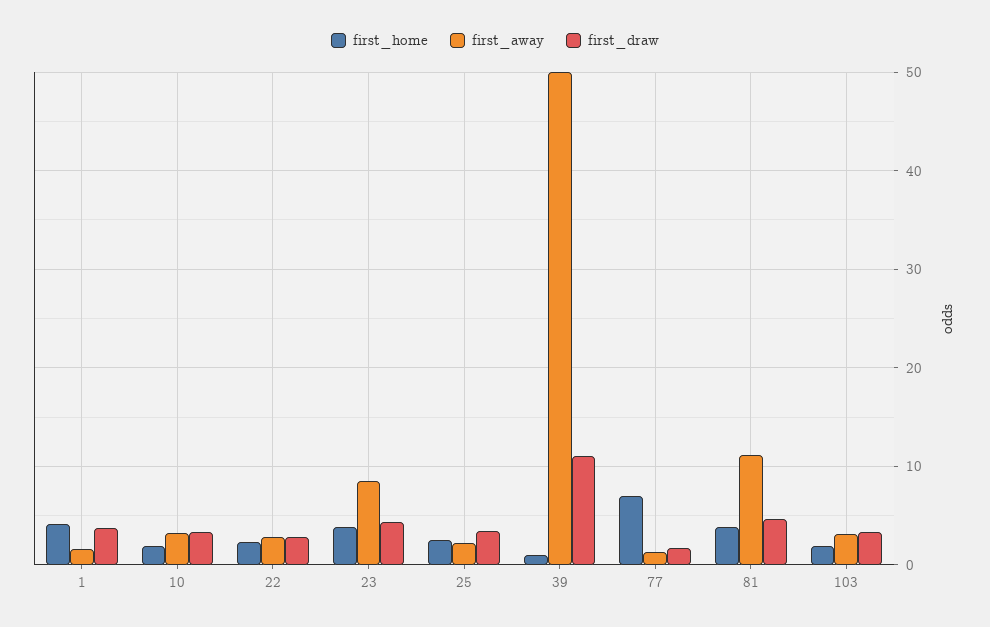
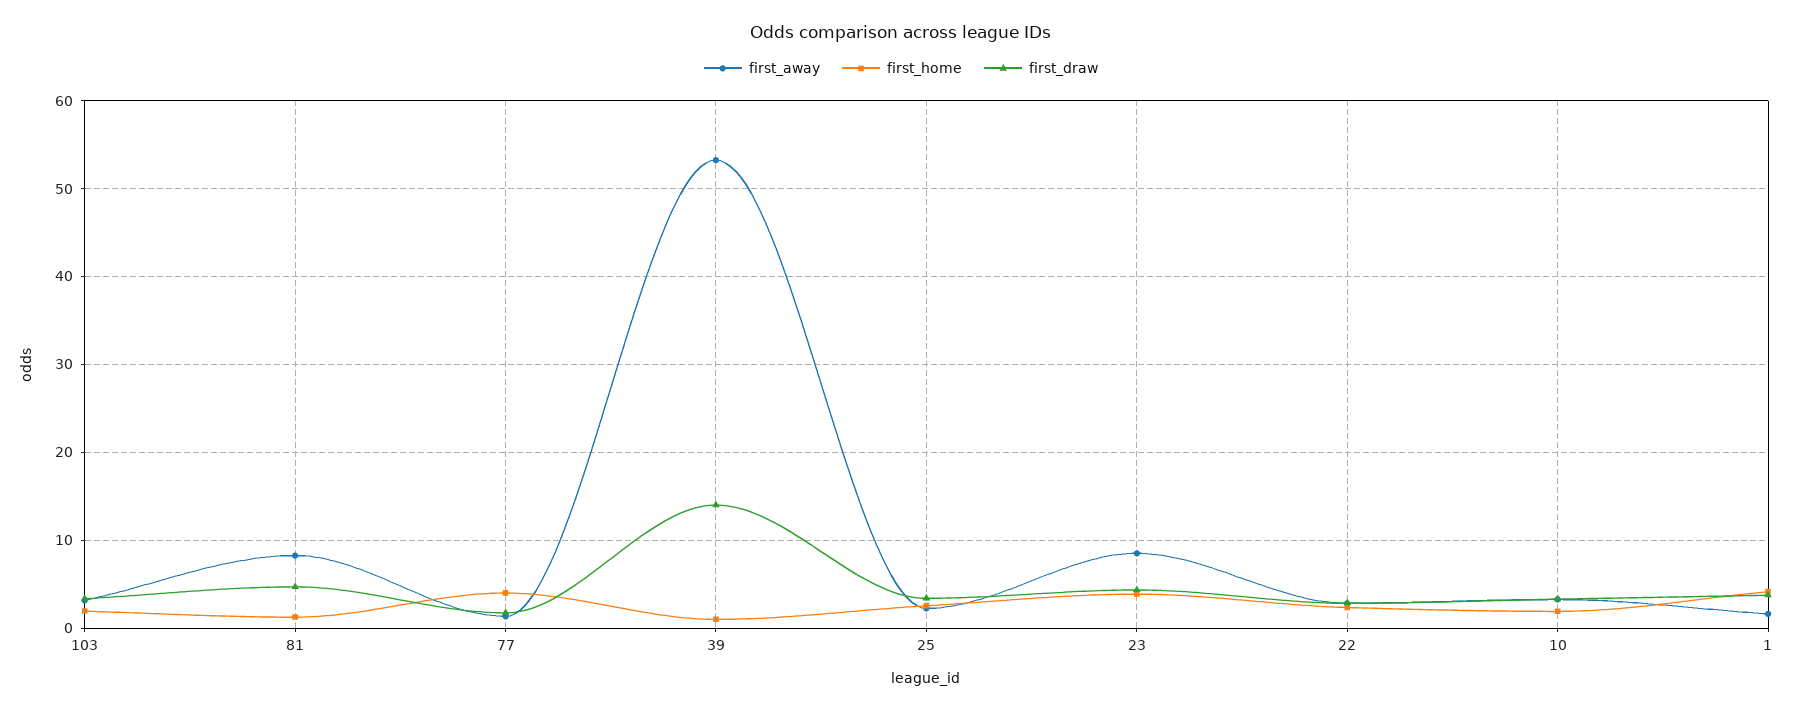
  {
    "first_home": {
      "1": 4,
      "10": 2,
      "22": 2,
      "23": 4,
      "25": 3,
      "39": 1,
-     "77": 7,
+     "77": 4,
-     "81": 4,
+     "81": 1,
      "103": 2
    },
    "first_away": {
      "1": 2,
      "10": 3,
      "22": 3,
      "23": 9,
      "25": 2,
-     "39": 50,
+     "39": 53,
      "77": 1,
-     "81": 11,
+     "81": 8,
      "103": 3
    },
    "first_draw": {
      "1": 4,
      "10": 3,
      "22": 3,
      "23": 4,
      "25": 3,
-     "39": 11,
+     "39": 14,
      "77": 2,
      "81": 5,
      "103": 3
    }
  }

